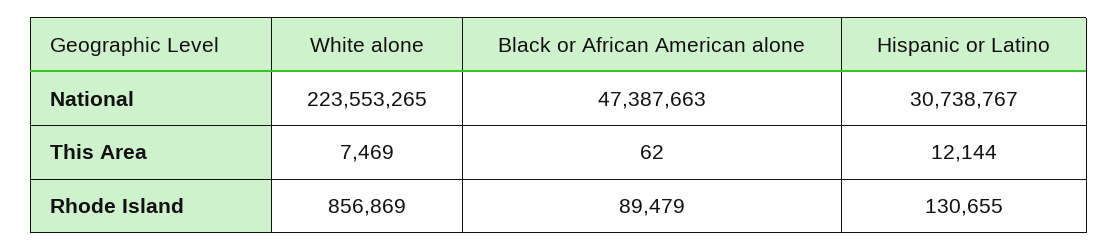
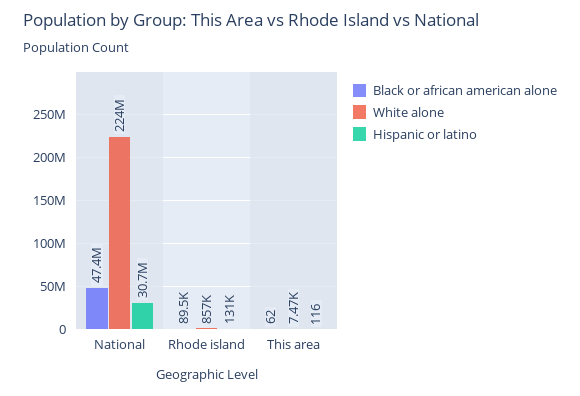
  {
    "White alone": {
      "National": 223553265,
      "This Area": 7469,
      "Rhode Island": 856869
    },
    "Black or African American alone": {
      "National": 47387663,
      "This Area": 62,
      "Rhode Island": 89479
    },
    "Hispanic or Latino": {
      "National": 30738767,
-     "This Area": 12144,
+     "This Area": 116,
      "Rhode Island": 130655
    }
  }

